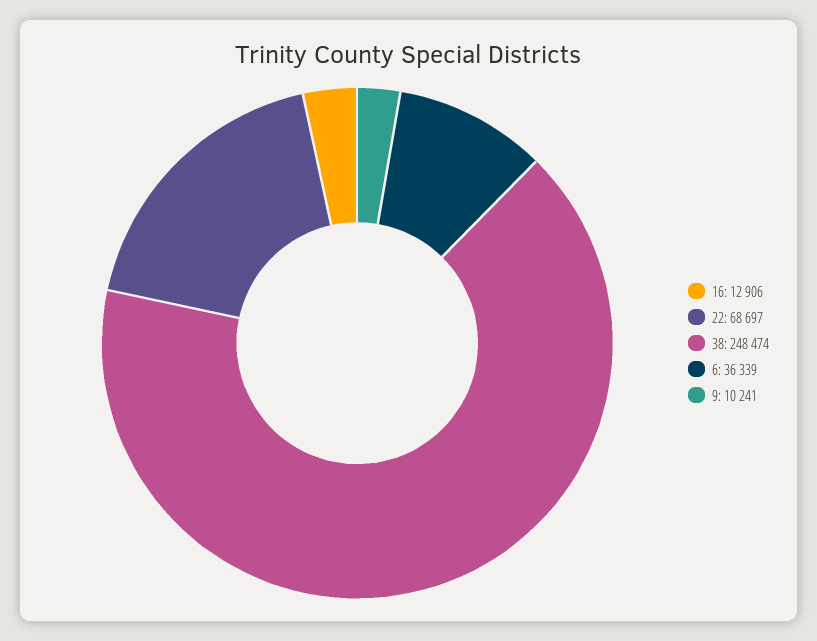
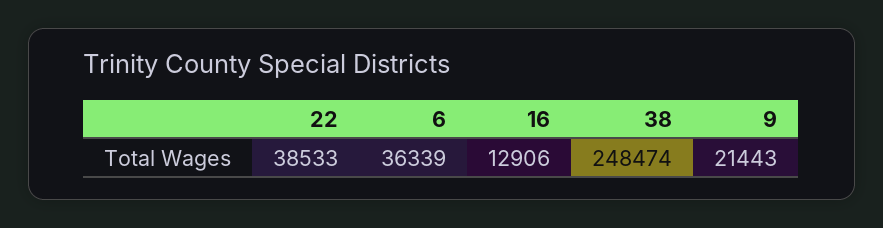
  {
    "16": 12906,
-   "22": 68697,
+   "22": 38533,
    "38": 248474,
    "6": 36339,
-   "9": 10241
+   "9": 21443
  }

